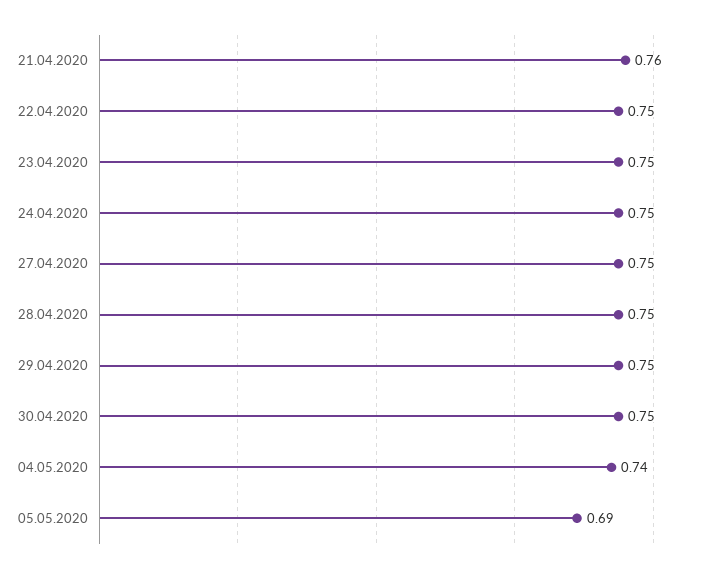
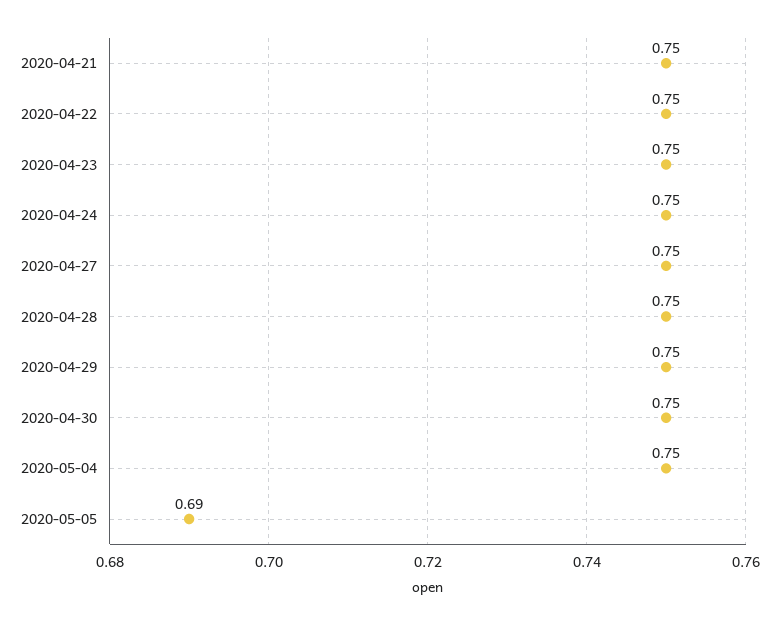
  {
-   "21.04.2020": 0.76,
+   "21.04.2020": 0.75,
    "22.04.2020": 0.75,
    "23.04.2020": 0.75,
    "24.04.2020": 0.75,
    "27.04.2020": 0.75,
    "28.04.2020": 0.75,
    "29.04.2020": 0.75,
    "30.04.2020": 0.75,
-   "04.05.2020": 0.74,
+   "04.05.2020": 0.75,
    "05.05.2020": 0.69
  }

